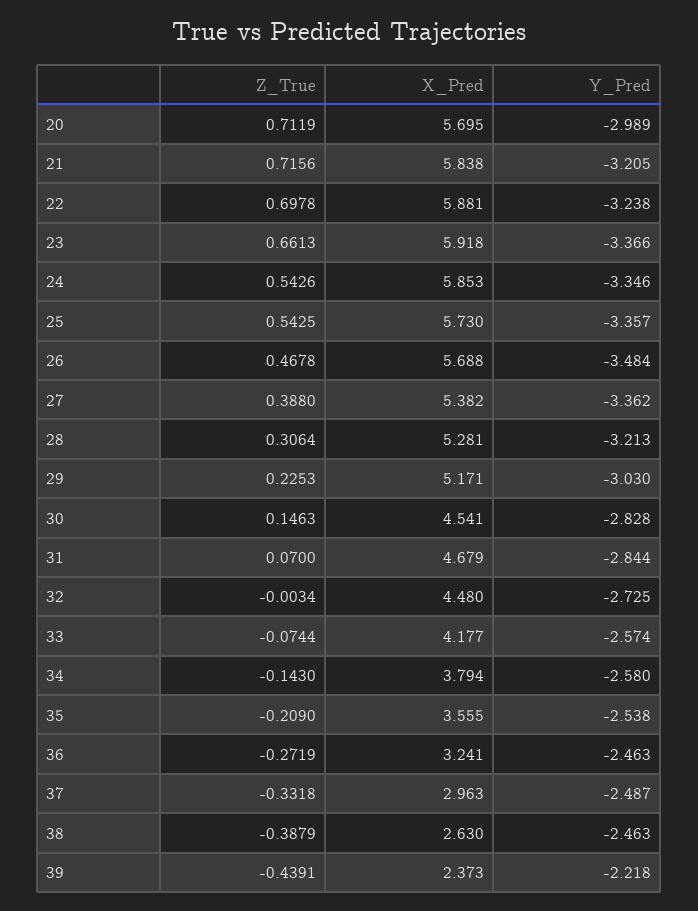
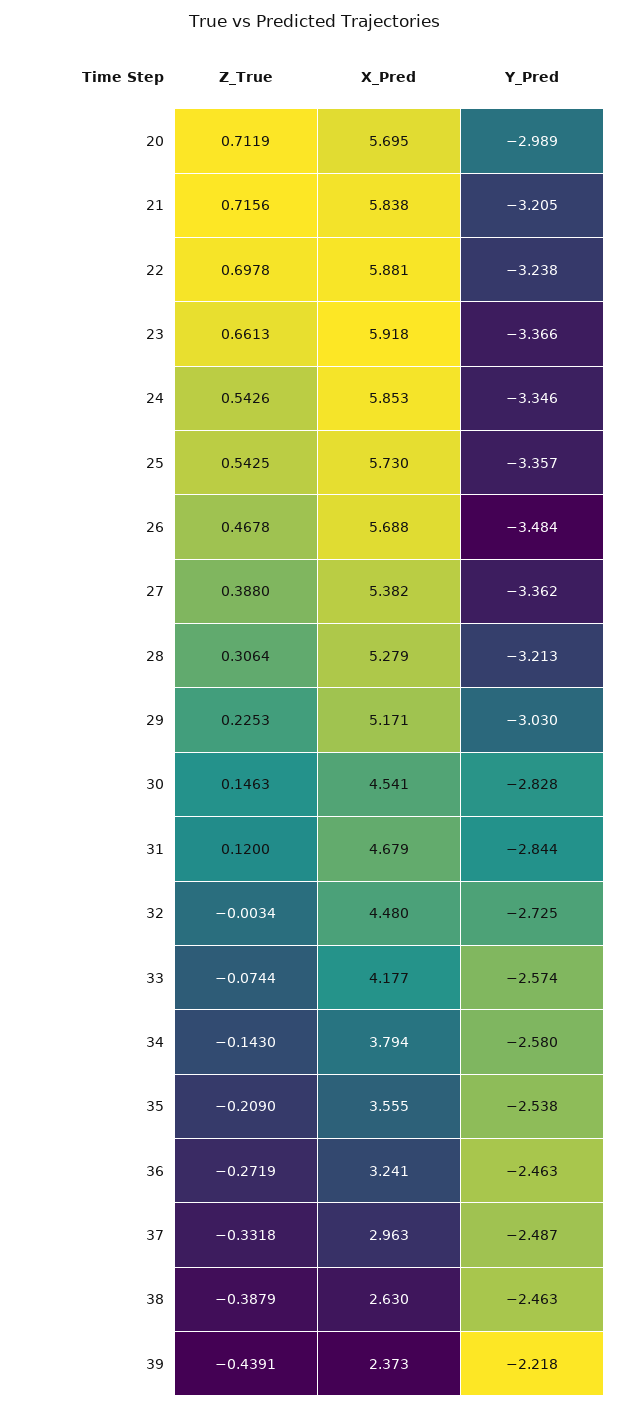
  {
    "Z_True": {
      "20": 0.7119,
      "21": 0.7156,
      "22": 0.6978,
      "23": 0.6613,
      "24": 0.5426,
      "25": 0.5425,
      "26": 0.4678,
      "27": 0.388,
      "28": 0.3064,
      "29": 0.2253,
      "30": 0.1463,
-     "31": 0.07,
+     "31": 0.12,
      "32": -0.0034,
      "33": -0.0744,
      "34": -0.143,
      "35": -0.209,
      "36": -0.2719,
      "37": -0.3318,
      "38": -0.3879,
      "39": -0.4391
    },
    "X_Pred": {
      "20": 5.695,
      "21": 5.838,
      "22": 5.881,
      "23": 5.918,
      "24": 5.853,
      "25": 5.73,
      "26": 5.688,
      "27": 5.382,
-     "28": 5.281,
+     "28": 5.279,
      "29": 5.171,
      "30": 4.541,
      "31": 4.679,
      "32": 4.48,
      "33": 4.177,
      "34": 3.794,
      "35": 3.555,
      "36": 3.241,
      "37": 2.963,
      "38": 2.63,
      "39": 2.373
    },
    "Y_Pred": {
      "20": -2.989,
      "21": -3.205,
      "22": -3.238,
      "23": -3.366,
      "24": -3.346,
      "25": -3.357,
      "26": -3.484,
      "27": -3.362,
      "28": -3.213,
      "29": -3.03,
      "30": -2.828,
      "31": -2.844,
      "32": -2.725,
      "33": -2.574,
      "34": -2.58,
      "35": -2.538,
      "36": -2.463,
      "37": -2.487,
      "38": -2.463,
      "39": -2.218
    }
  }

